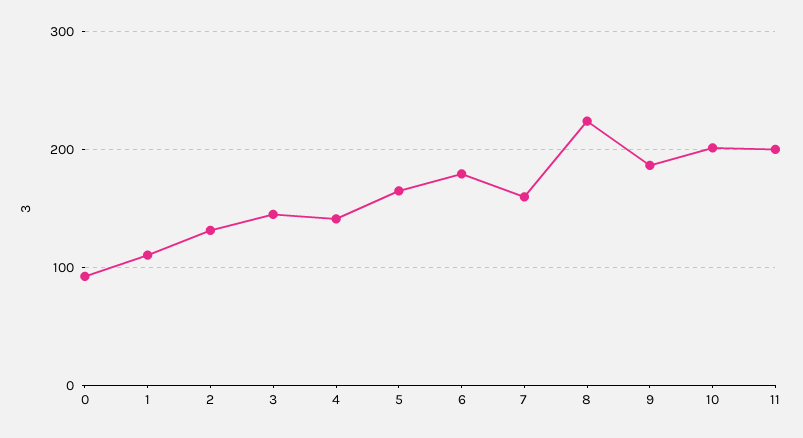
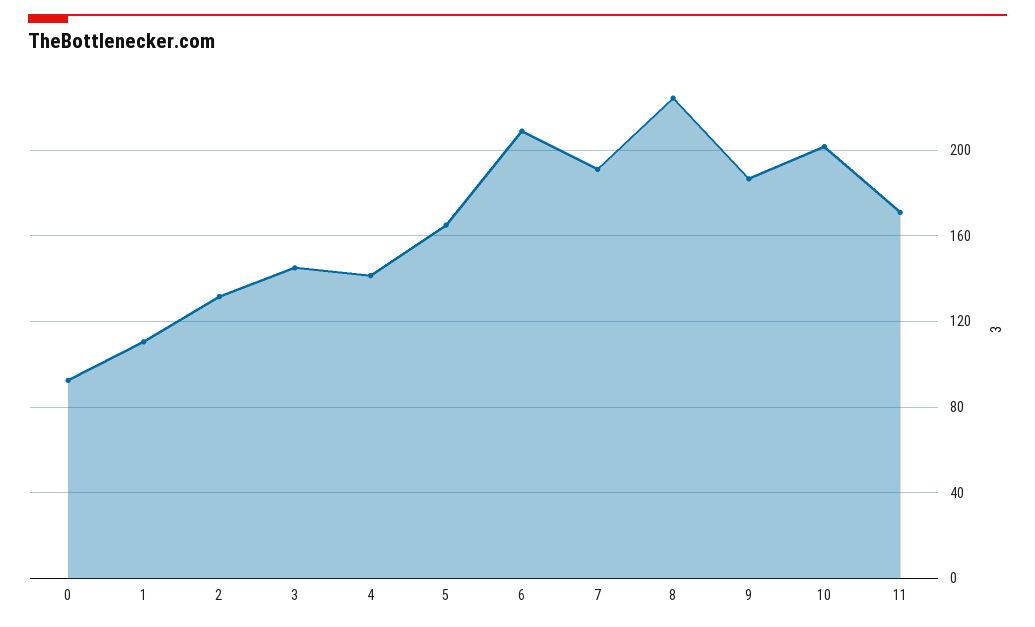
  {
    "0": 90,
    "1": 110,
    "2": 130,
    "3": 145,
    "4": 140,
    "5": 165,
-   "6": 180,
+   "6": 210,
-   "7": 160,
+   "7": 190,
    "8": 225,
    "9": 185,
    "10": 200,
-   "11": 200
+   "11": 170
  }

